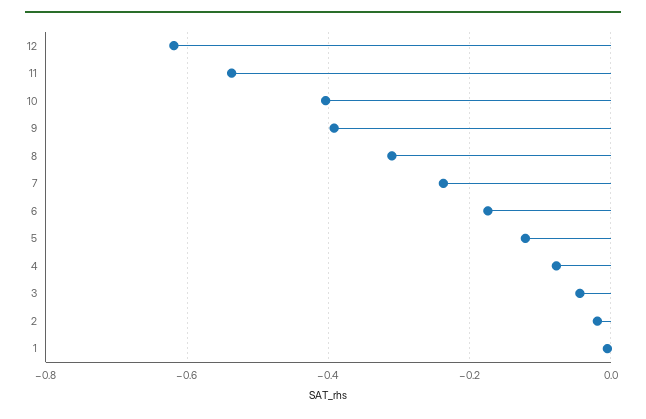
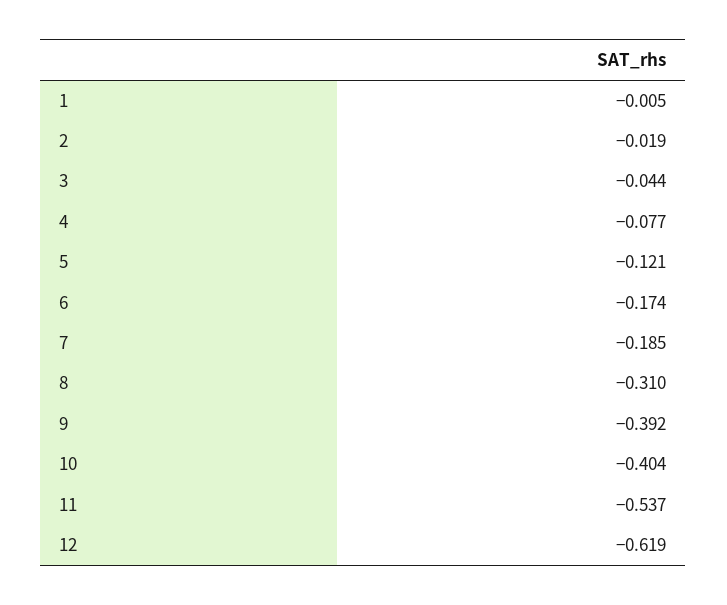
  {
    "12": -0.619,
    "11": -0.537,
    "10": -0.404,
    "9": -0.392,
    "8": -0.31,
-   "7": -0.24,
+   "7": -0.185,
    "6": -0.174,
    "5": -0.121,
    "4": -0.077,
    "3": -0.044,
    "2": -0.019,
    "1": -0.005
  }

